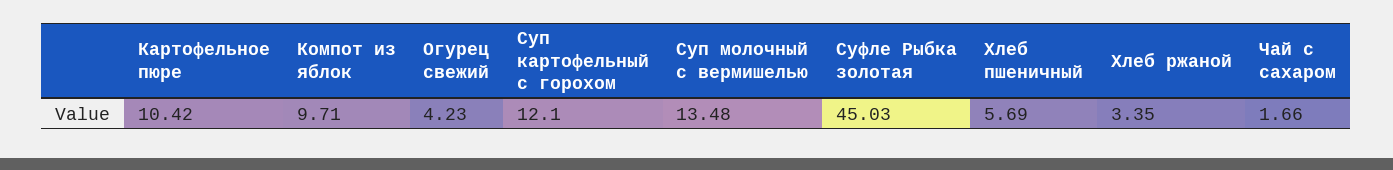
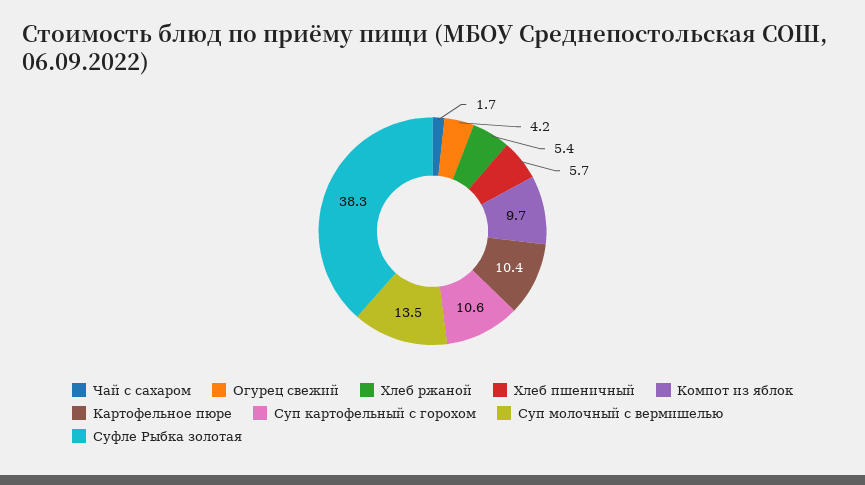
  {
    "Картофельное пюре": 10.42,
    "Компот из яблок": 9.71,
    "Огурец свежий": 4.23,
-   "Суп картофельный с горохом": 12.1,
+   "Суп картофельный с горохом": 10.6,
    "Суп молочный с вермишелью": 13.48,
-   "Суфле Рыбка золотая": 45.03,
+   "Суфле Рыбка золотая": 38.3,
    "Хлеб пшеничный": 5.69,
-   "Хлеб ржаной": 3.35,
+   "Хлеб ржаной": 5.4,
    "Чай с сахаром": 1.66
  }

